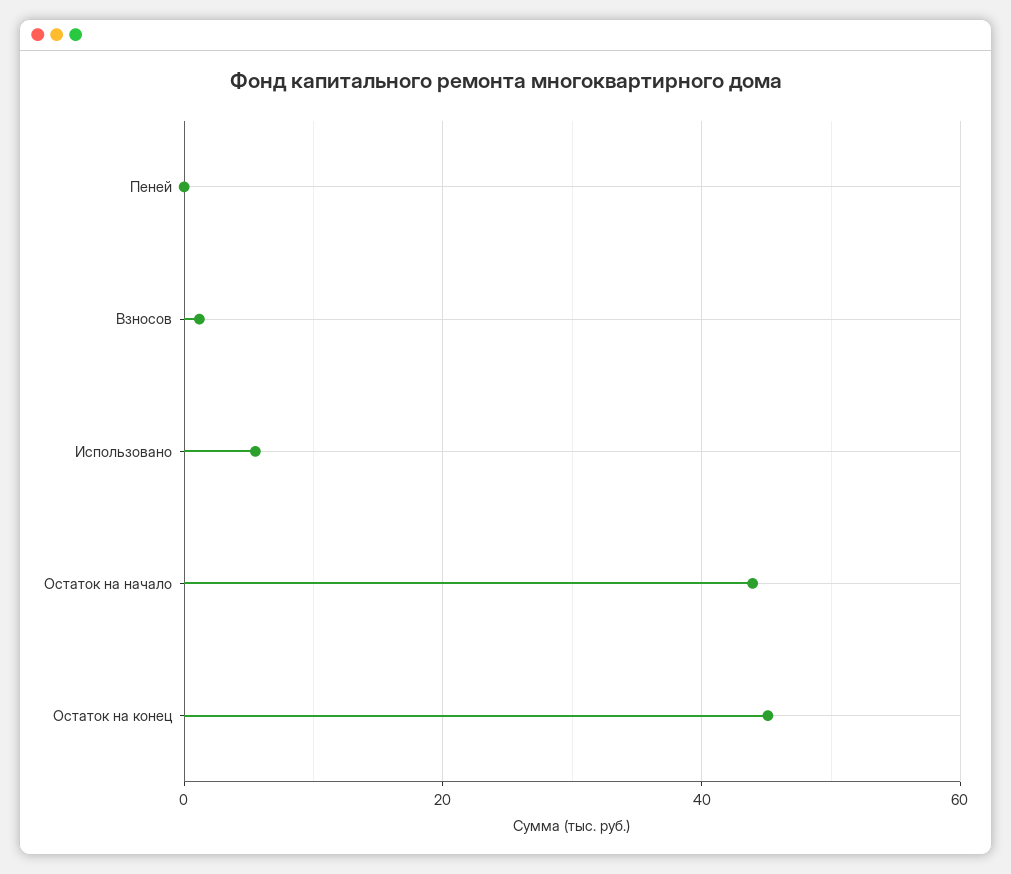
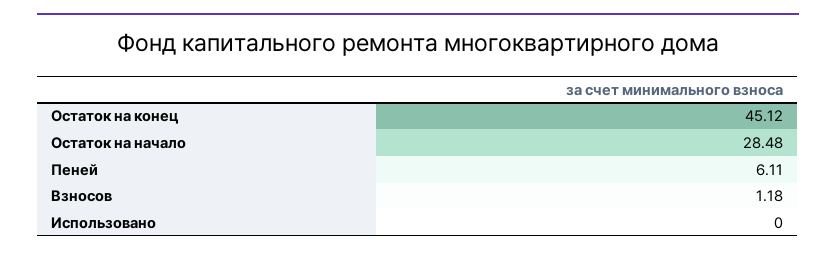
  {
-   "Пеней": 0,
+   "Пеней": 6.11,
    "Взносов": 1.18,
-   "Использовано": 6,
+   "Использовано": 0,
-   "Остаток на начало": 44,
+   "Остаток на начало": 28.48,
    "Остаток на конец": 45.12
  }

